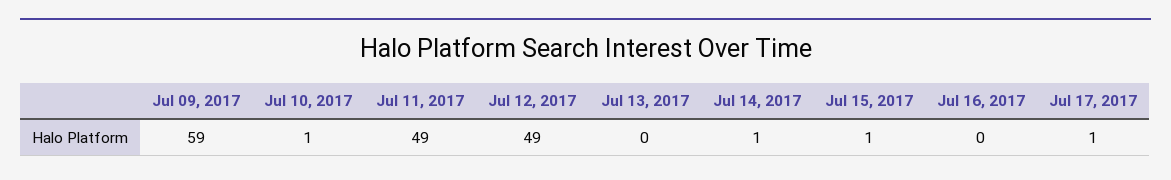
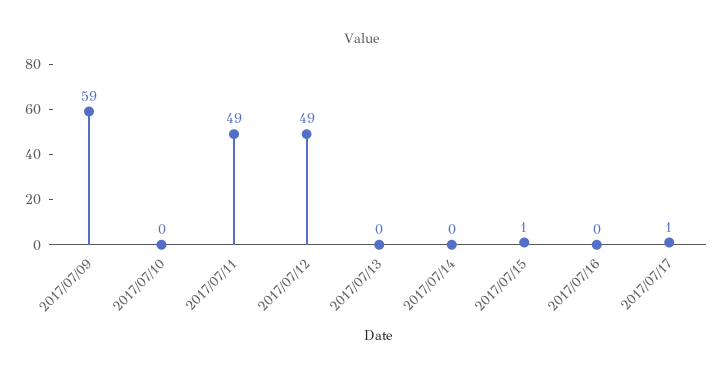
  {
    "Jul 09, 2017": 59,
-   "Jul 10, 2017": 1,
+   "Jul 10, 2017": 0,
    "Jul 11, 2017": 49,
    "Jul 12, 2017": 49,
    "Jul 13, 2017": 0,
-   "Jul 14, 2017": 1,
+   "Jul 14, 2017": 0,
    "Jul 15, 2017": 1,
    "Jul 16, 2017": 0,
    "Jul 17, 2017": 1
  }

